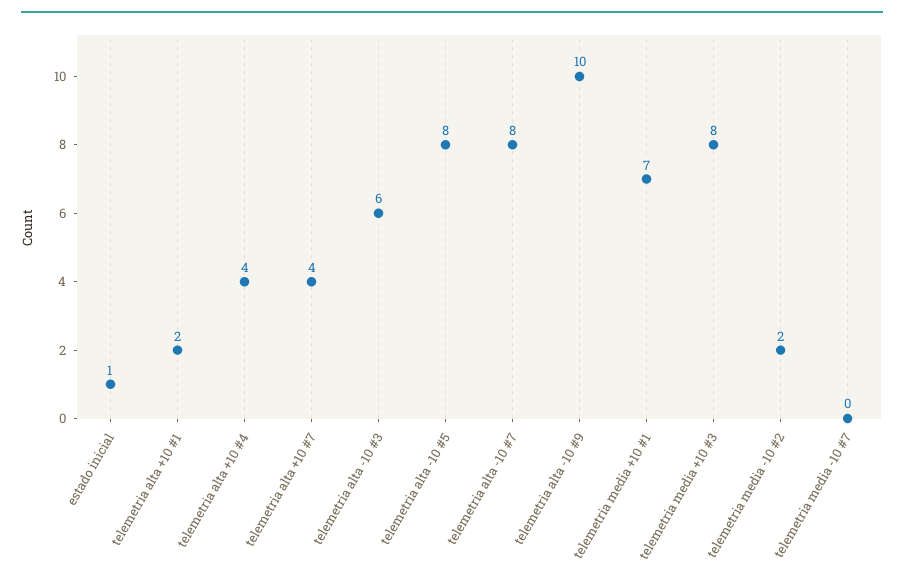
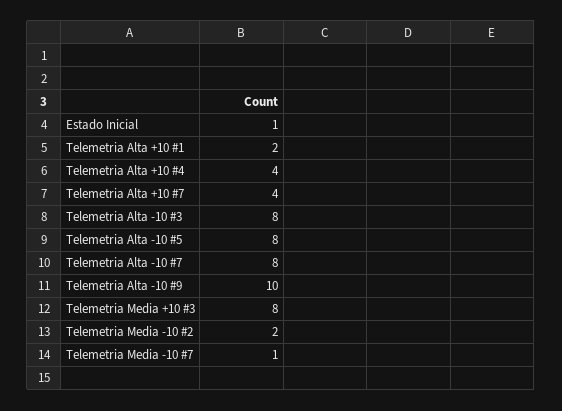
  {
    "estado inicial": 1,
    "telemetria alta +10 #1": 2,
    "telemetria alta +10 #4": 4,
    "telemetria alta +10 #7": 4,
-   "telemetria alta -10 #3": 6,
+   "telemetria alta -10 #3": 8,
    "telemetria alta -10 #5": 8,
    "telemetria alta -10 #7": 8,
    "telemetria alta -10 #9": 10,
-   "telemetria media +10 #1": 7,
    "telemetria media +10 #3": 8,
    "telemetria media -10 #2": 2,
-   "telemetria media -10 #7": 0
+   "telemetria media -10 #7": 1
  }

